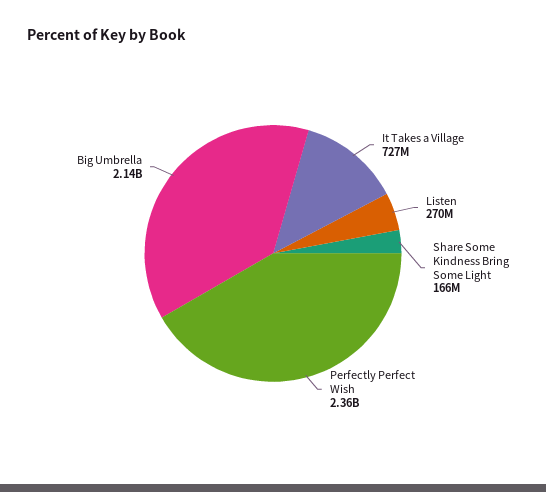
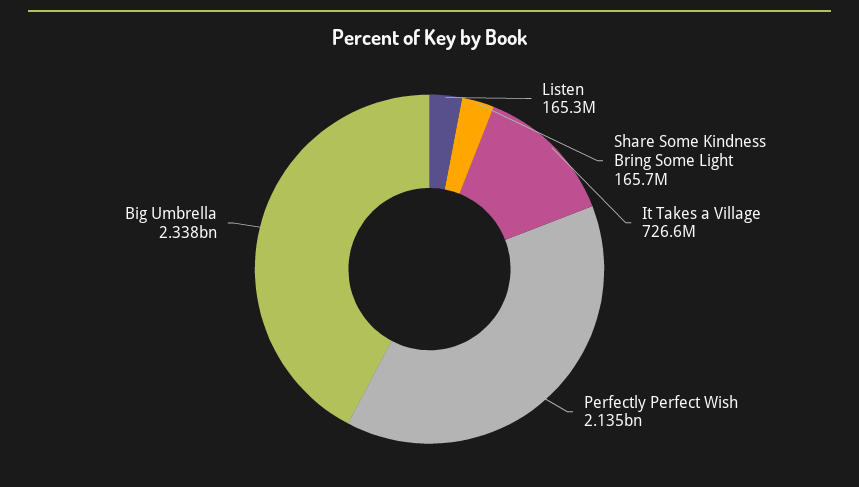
  {
    "It Takes a Village": 726600000,
-   "Listen": 270000000,
+   "Listen": 165300000,
    "Share Some Kindness Bring Some Light": 165700000,
-   "Perfectly Perfect Wish": 2360000000,
+   "Perfectly Perfect Wish": 2135000000,
-   "Big Umbrella": 2140000000
+   "Big Umbrella": 2338000000
  }

